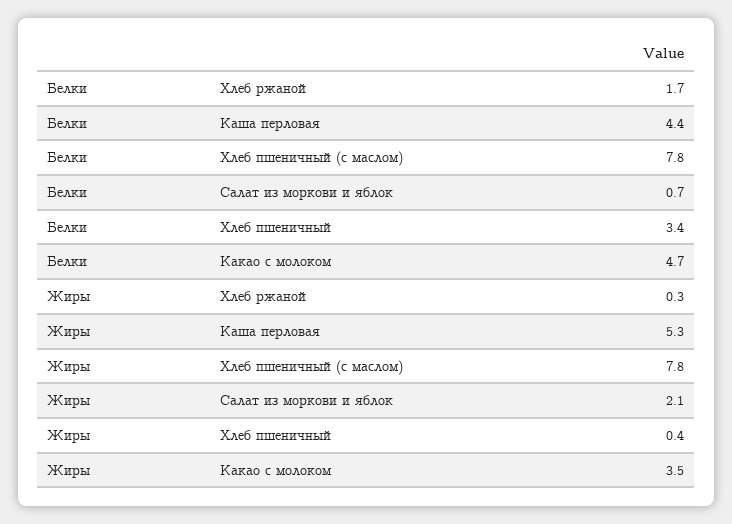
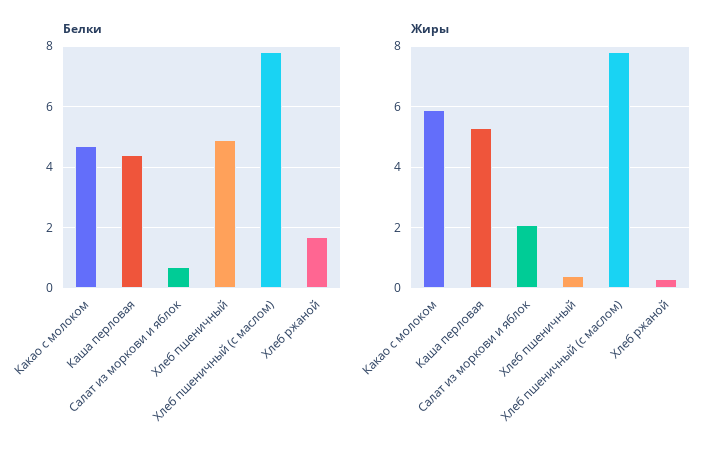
  {
    "Белки": {
      "Хлеб ржаной": 1.7,
      "Каша перловая": 4.4,
      "Хлеб пшеничный (с маслом)": 7.8,
      "Салат из моркови и яблок": 0.7,
-     "Хлеб пшеничный": 3.4,
+     "Хлеб пшеничный": 5,
      "Какао с молоком": 4.7
    },
    "Жиры": {
      "Хлеб ржаной": 0.3,
      "Каша перловая": 5.3,
      "Хлеб пшеничный (с маслом)": 7.8,
      "Салат из моркови и яблок": 2.1,
      "Хлеб пшеничный": 0.4,
-     "Какао с молоком": 3.5
+     "Какао с молоком": 6
    }
  }

